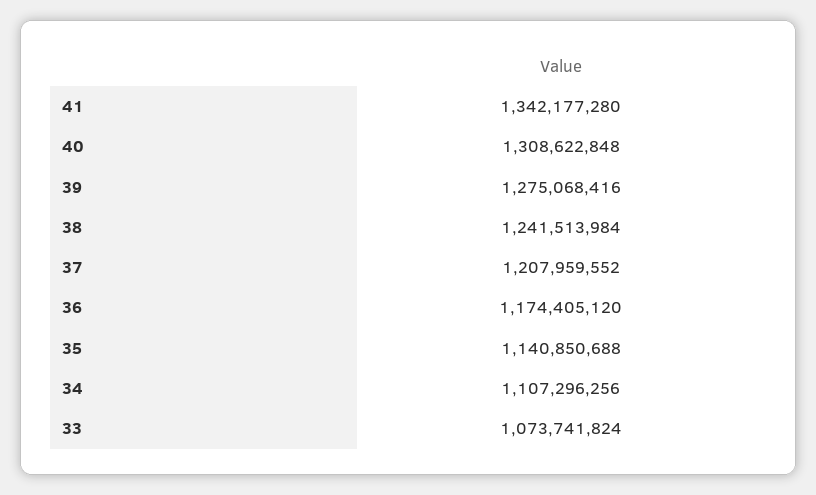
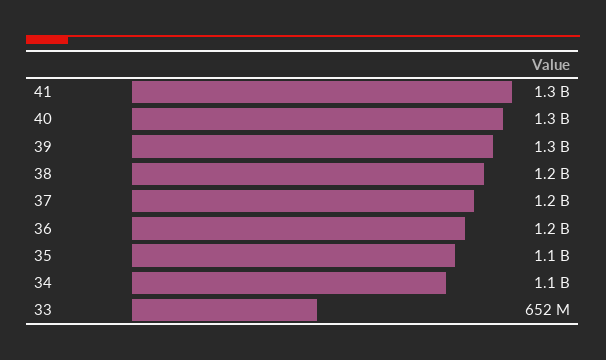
  {
    "41": 1342177280,
    "40": 1308622848,
    "39": 1275068416,
    "38": 1241513984,
    "37": 1207959552,
    "36": 1174405120,
    "35": 1140850688,
    "34": 1107296256,
-   "33": 1073741824
+   "33": 652000000
  }

